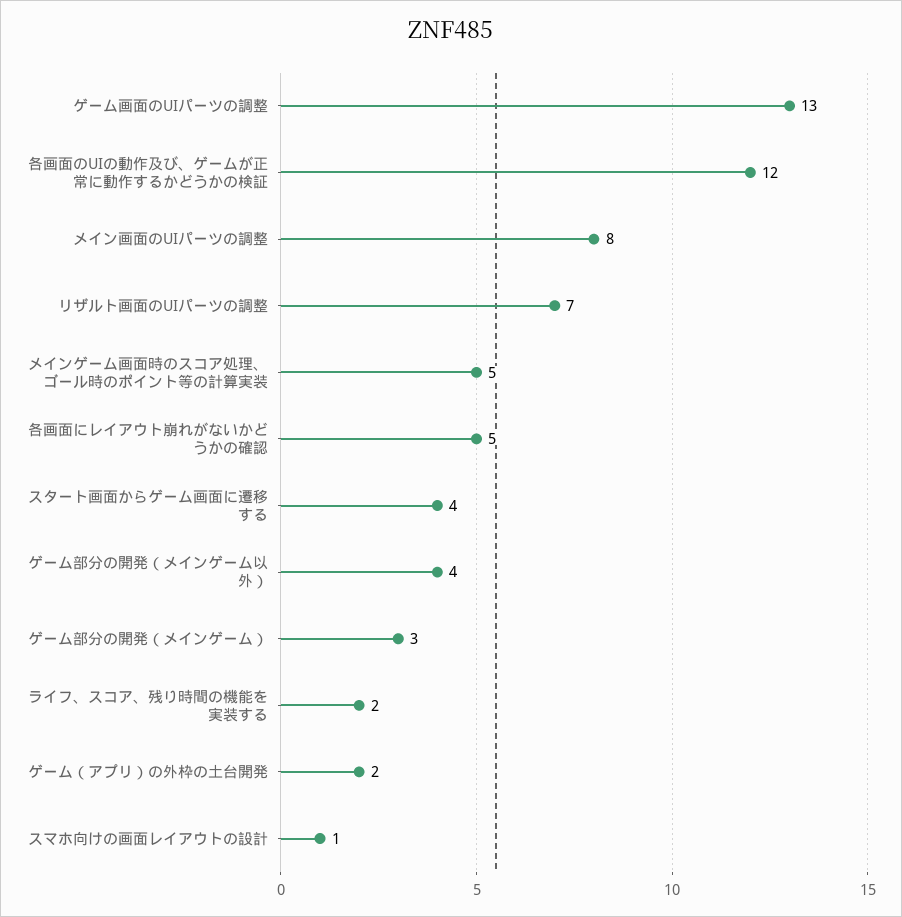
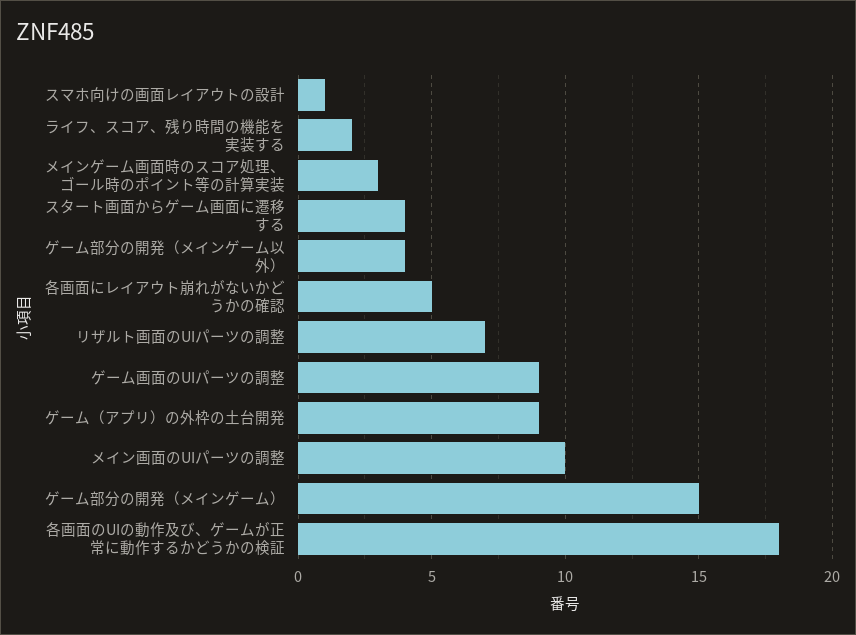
  {
-   "ゲーム画面のUIパーツの調整": 13,
+   "ゲーム画面のUIパーツの調整": 9,
-   "各画面のUIの動作及び、ゲームが正常に動作するかどうかの検証": 12,
+   "各画面のUIの動作及び、ゲームが正常に動作するかどうかの検証": 18,
-   "メイン画面のUIパーツの調整": 8,
+   "メイン画面のUIパーツの調整": 10,
    "リザルト画面のUIパーツの調整": 7,
-   "メインゲーム画面時のスコア処理、ゴール時のポイント等の計算実装": 5,
+   "メインゲーム画面時のスコア処理、ゴール時のポイント等の計算実装": 3,
    "各画面にレイアウト崩れがないかどうかの確認": 5,
    "スタート画面からゲーム画面に遷移する": 4,
    "ゲーム部分の開発（メインゲーム以外）": 4,
-   "ゲーム部分の開発（メインゲーム）": 3,
+   "ゲーム部分の開発（メインゲーム）": 15,
    "ライフ、スコア、残り時間の機能を実装する": 2,
-   "ゲーム（アプリ）の外枠の土台開発": 2,
+   "ゲーム（アプリ）の外枠の土台開発": 9,
    "スマホ向けの画面レイアウトの設計": 1
  }

